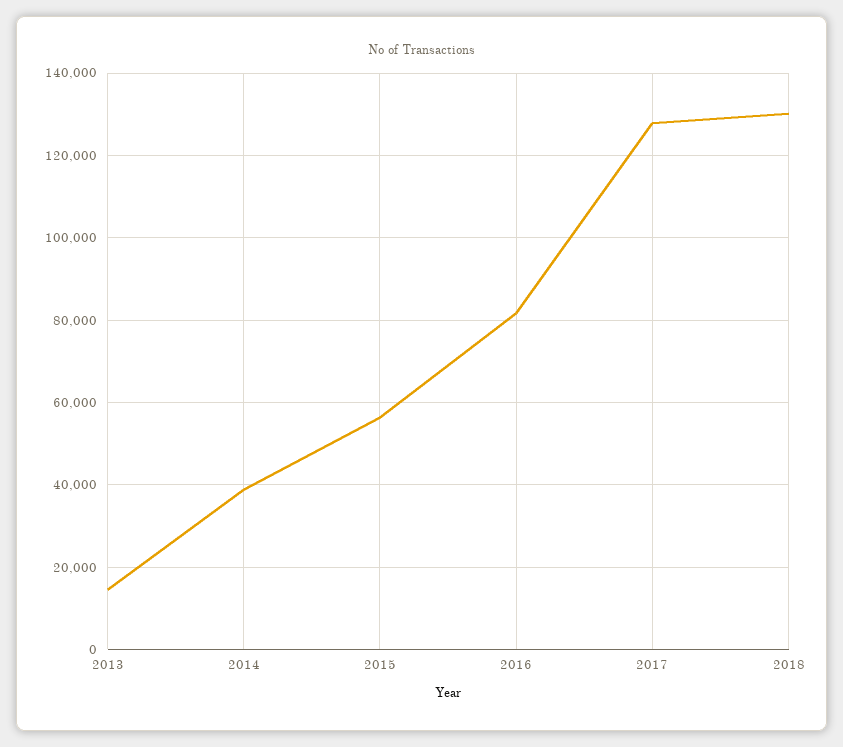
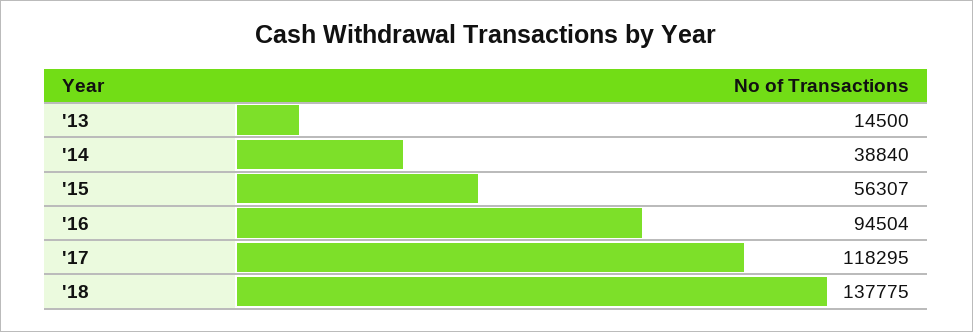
  {
    "2013": 14500,
    "2014": 38840,
    "2015": 56307,
-   "2016": 82000,
+   "2016": 94504,
-   "2017": 128000,
+   "2017": 118295,
-   "2018": 130000
+   "2018": 137775
  }

